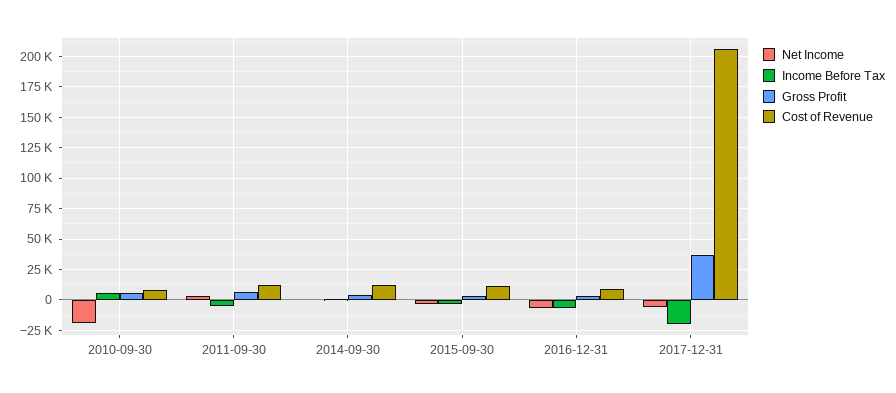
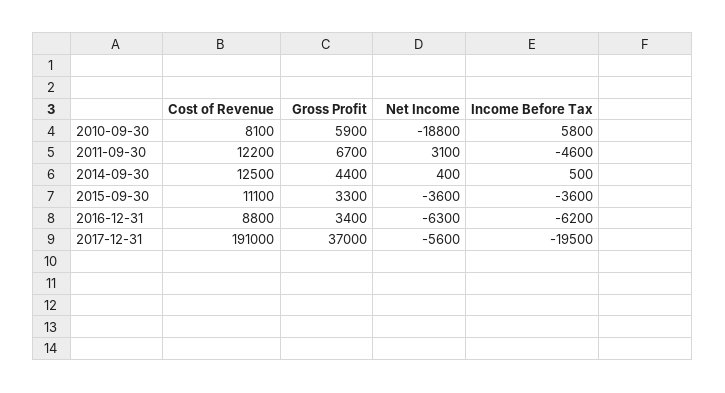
  {
    "Net Income": {
      "2010-09-30": -18800,
      "2011-09-30": 3100,
      "2014-09-30": 400,
      "2015-09-30": -3600,
      "2016-12-31": -6300,
      "2017-12-31": -5600
    },
    "Income Before Tax": {
      "2010-09-30": 5800,
      "2011-09-30": -4600,
      "2014-09-30": 500,
      "2015-09-30": -3600,
      "2016-12-31": -6200,
      "2017-12-31": -19500
    },
    "Gross Profit": {
      "2010-09-30": 5900,
      "2011-09-30": 6700,
      "2014-09-30": 4400,
      "2015-09-30": 3300,
      "2016-12-31": 3400,
      "2017-12-31": 37000
    },
    "Cost of Revenue": {
      "2010-09-30": 8100,
      "2011-09-30": 12200,
      "2014-09-30": 12500,
      "2015-09-30": 11100,
      "2016-12-31": 8800,
-     "2017-12-31": 205000
+     "2017-12-31": 191000
    }
  }

